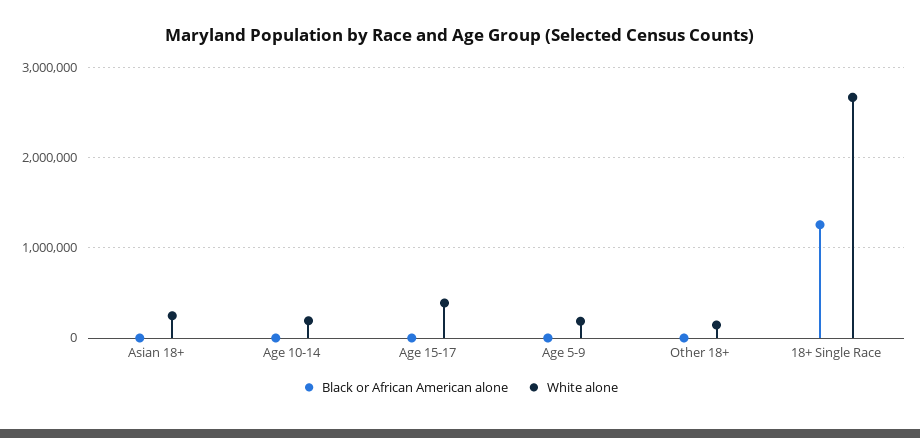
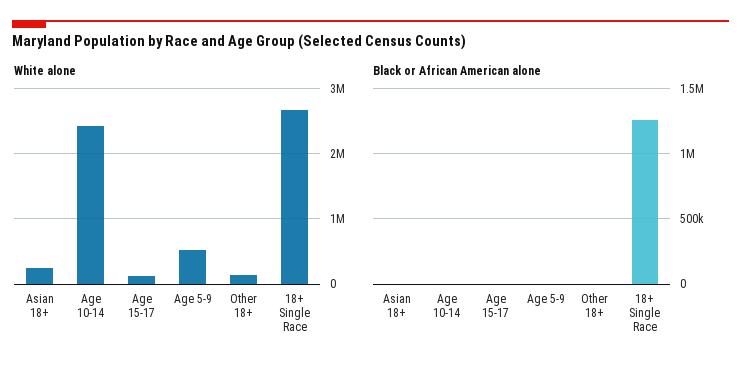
  {
    "Black or African American alone": {
      "Asian 18+": 0,
      "Age 10-14": 0,
      "Age 15-17": 0,
      "Age 5-9": 0,
      "Other 18+": 0,
      "18+ Single Race": 1250000
    },
    "White alone": {
      "Asian 18+": 200000,
-     "Age 10-14": 200000,
+     "Age 10-14": 2400000,
-     "Age 15-17": 400000,
+     "Age 15-17": 100000,
-     "Age 5-9": 200000,
+     "Age 5-9": 500000,
      "Other 18+": 100000,
      "18+ Single Race": 2700000
    }
  }

